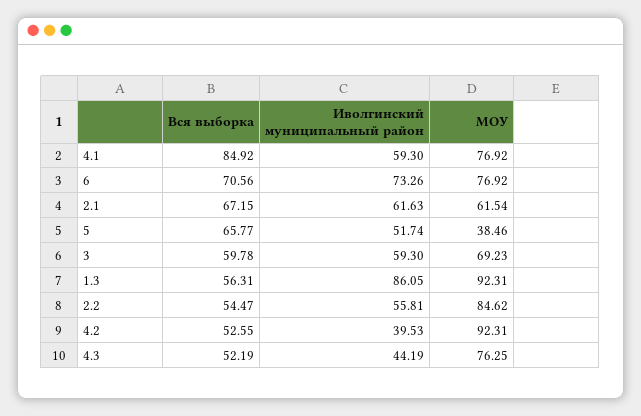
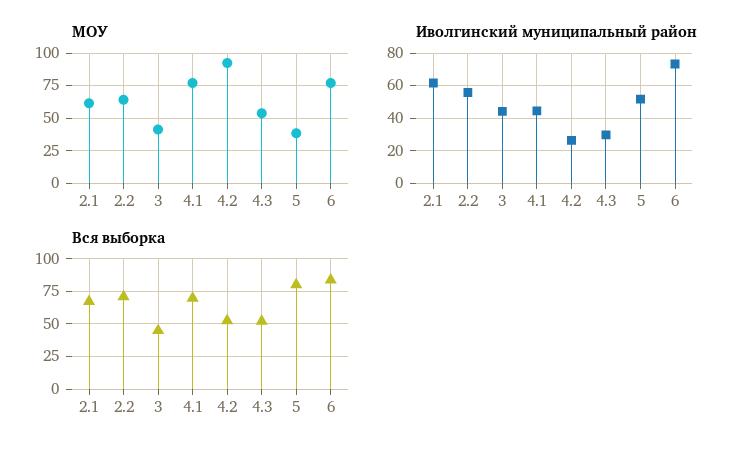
  {
    "Вся выборка": {
-     "4.1": 84.92,
+     "4.1": 70,
-     "6": 70.56,
+     "6": 85,
      "2.1": 67.15,
-     "5": 65.77,
+     "5": 80,
-     "3": 59.78,
+     "3": 45,
-     "1.3": 56.31,
-     "2.2": 54.47,
+     "2.2": 70,
      "4.2": 52.55,
      "4.3": 52.19
    },
    "Иволгинский муниципальный район": {
-     "4.1": 59.3,
+     "4.1": 45,
      "6": 73.26,
      "2.1": 61.63,
      "5": 51.74,
-     "3": 59.3,
+     "3": 45,
-     "1.3": 86.05,
      "2.2": 55.81,
-     "4.2": 39.53,
+     "4.2": 25,
-     "4.3": 44.19
+     "4.3": 30
    },
    "МОУ": {
      "4.1": 76.92,
      "6": 76.92,
      "2.1": 61.54,
      "5": 38.46,
-     "3": 69.23,
+     "3": 40,
-     "1.3": 92.31,
-     "2.2": 84.62,
+     "2.2": 65,
      "4.2": 92.31,
-     "4.3": 76.25
+     "4.3": 55
    }
  }

